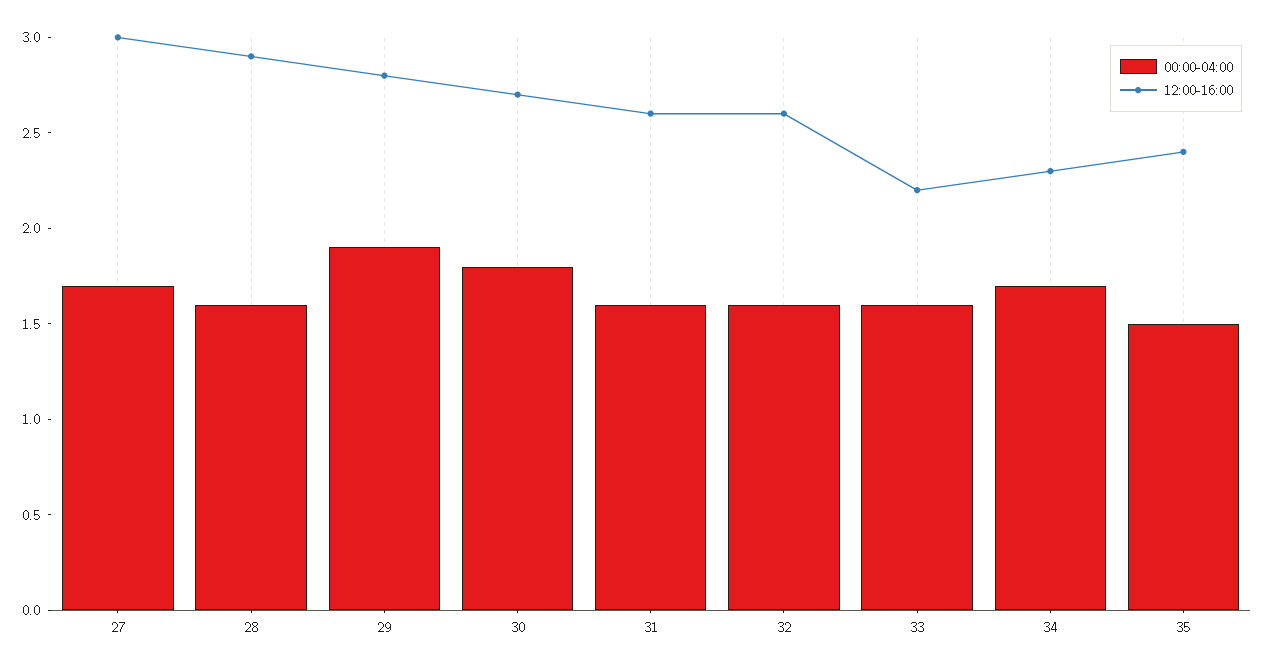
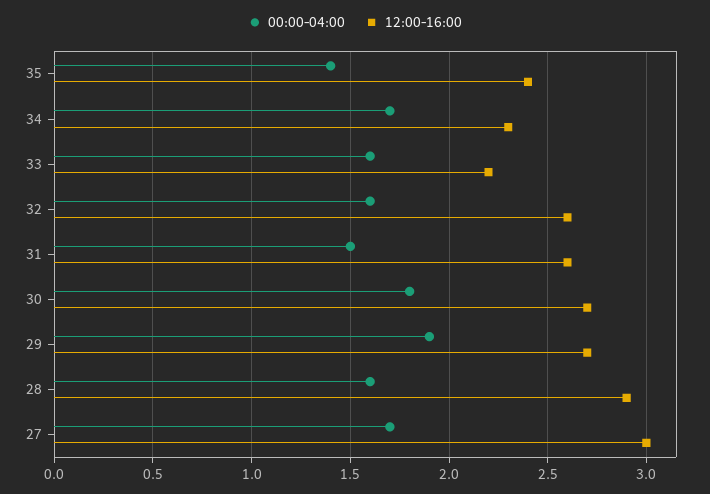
  {
    "00:00-04:00": {
      "27": 1.7,
      "28": 1.6,
      "29": 1.9,
      "30": 1.8,
-     "31": 1.6,
+     "31": 1.5,
      "32": 1.6,
      "33": 1.6,
      "34": 1.7,
-     "35": 1.5
+     "35": 1.4
    },
    "12:00-16:00": {
      "27": 3,
      "28": 2.9,
-     "29": 2.8,
+     "29": 2.7,
      "30": 2.7,
      "31": 2.6,
      "32": 2.6,
      "33": 2.2,
      "34": 2.3,
      "35": 2.4
    }
  }

